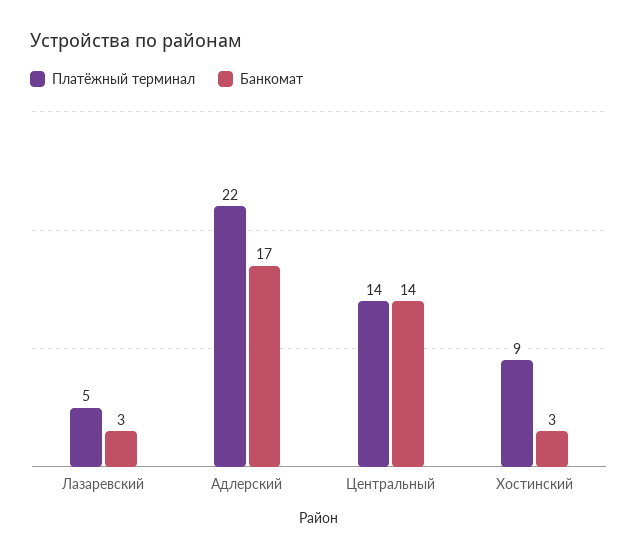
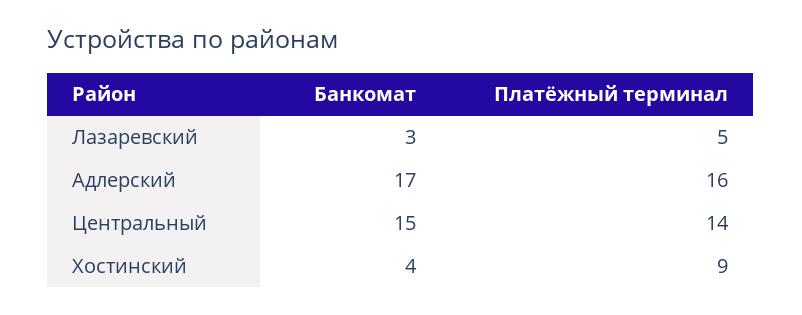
  {
    "Платёжный терминал": {
      "Лазаревский": 5,
-     "Адлерский": 22,
+     "Адлерский": 16,
      "Центральный": 14,
      "Хостинский": 9
    },
    "Банкомат": {
      "Лазаревский": 3,
      "Адлерский": 17,
-     "Центральный": 14,
+     "Центральный": 15,
-     "Хостинский": 3
+     "Хостинский": 4
    }
  }

